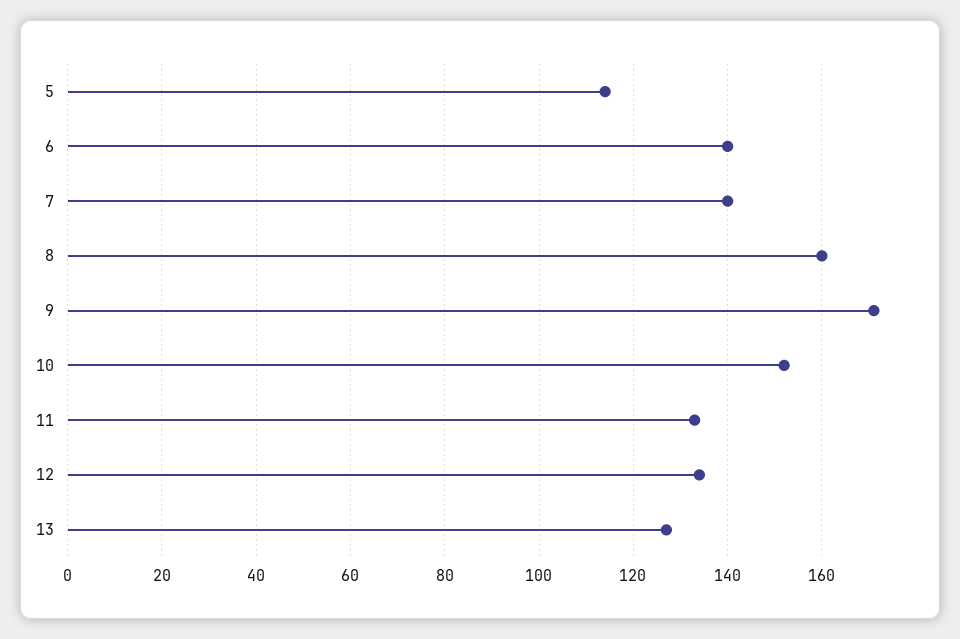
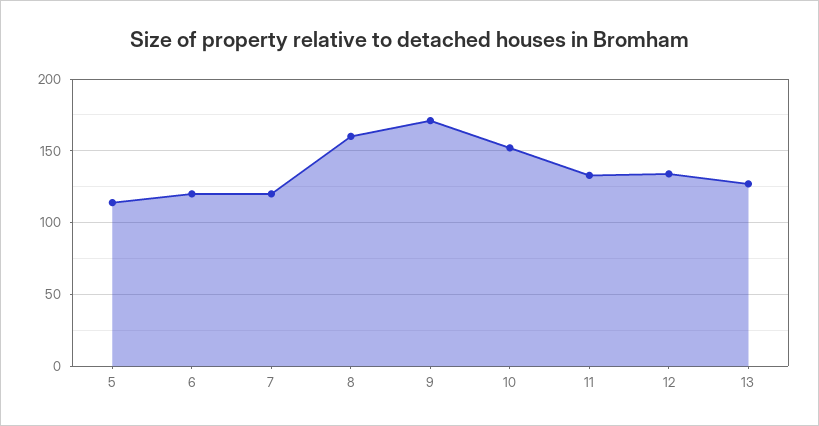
  {
    "5": 115,
-   "6": 140,
+   "6": 120,
-   "7": 140,
+   "7": 120,
    "8": 160,
    "9": 170,
    "10": 150,
    "11": 135,
    "12": 135,
    "13": 125
  }

